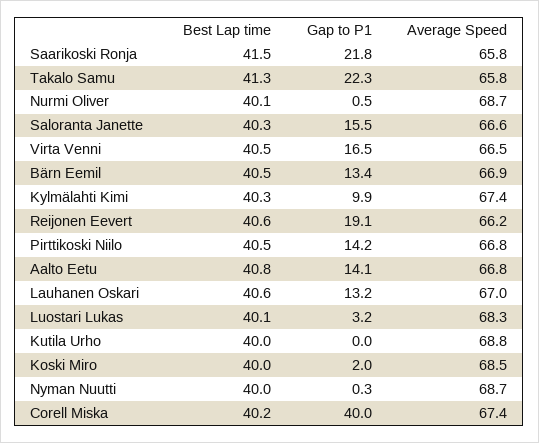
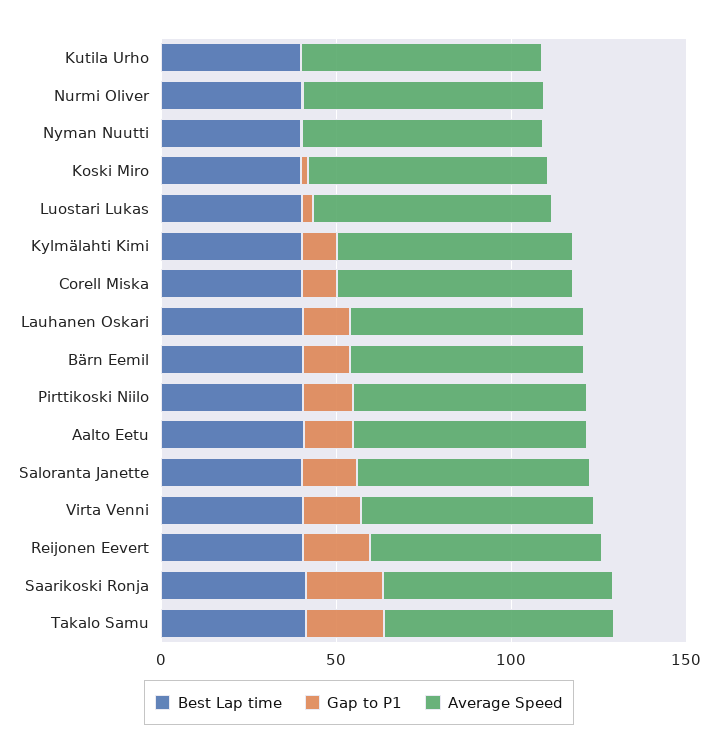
  {
    "Best Lap time": {
      "Saarikoski Ronja": 41.5,
      "Takalo Samu": 41.3,
      "Nurmi Oliver": 40.1,
      "Saloranta Janette": 40.3,
      "Virta Venni": 40.5,
      "Bärn Eemil": 40.5,
      "Kylmälahti Kimi": 40.3,
      "Reijonen Eevert": 40.6,
      "Pirttikoski Niilo": 40.5,
      "Aalto Eetu": 40.8,
      "Lauhanen Oskari": 40.6,
      "Luostari Lukas": 40.1,
      "Kutila Urho": 40,
      "Koski Miro": 40,
      "Nyman Nuutti": 40,
      "Corell Miska": 40.2
    },
    "Gap to P1": {
      "Saarikoski Ronja": 21.8,
      "Takalo Samu": 22.3,
      "Nurmi Oliver": 0.5,
      "Saloranta Janette": 15.5,
      "Virta Venni": 16.5,
      "Bärn Eemil": 13.4,
      "Kylmälahti Kimi": 9.9,
      "Reijonen Eevert": 19.1,
      "Pirttikoski Niilo": 14.2,
      "Aalto Eetu": 14.1,
      "Lauhanen Oskari": 13.2,
      "Luostari Lukas": 3.2,
      "Kutila Urho": 0,
      "Koski Miro": 2,
      "Nyman Nuutti": 0.3,
-     "Corell Miska": 40
+     "Corell Miska": 10
    },
    "Average Speed": {
      "Saarikoski Ronja": 65.8,
      "Takalo Samu": 65.8,
      "Nurmi Oliver": 68.7,
      "Saloranta Janette": 66.6,
      "Virta Venni": 66.5,
      "Bärn Eemil": 66.9,
      "Kylmälahti Kimi": 67.4,
      "Reijonen Eevert": 66.2,
      "Pirttikoski Niilo": 66.8,
      "Aalto Eetu": 66.8,
      "Lauhanen Oskari": 67,
      "Luostari Lukas": 68.3,
      "Kutila Urho": 68.8,
      "Koski Miro": 68.5,
      "Nyman Nuutti": 68.7,
      "Corell Miska": 67.4
    }
  }

